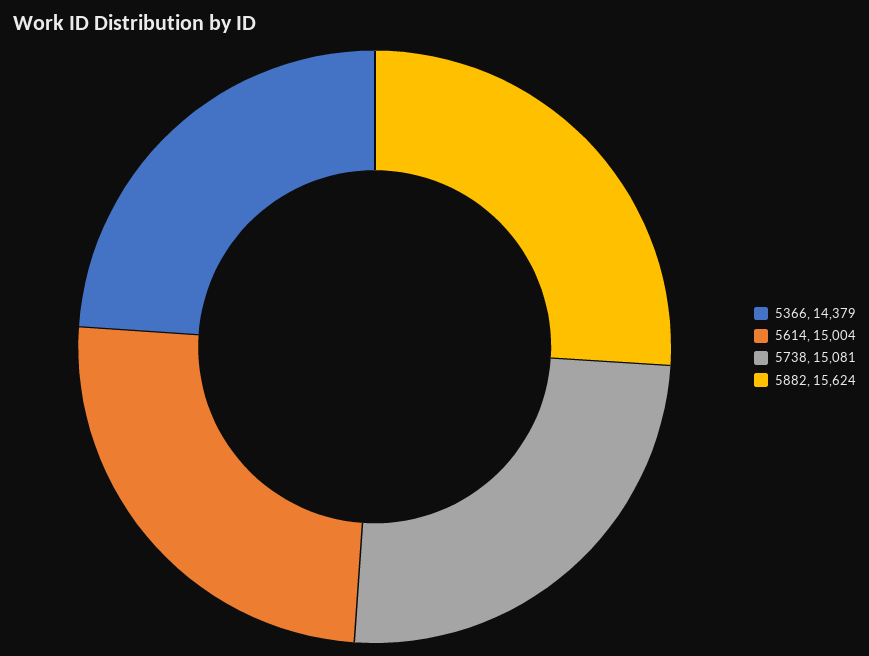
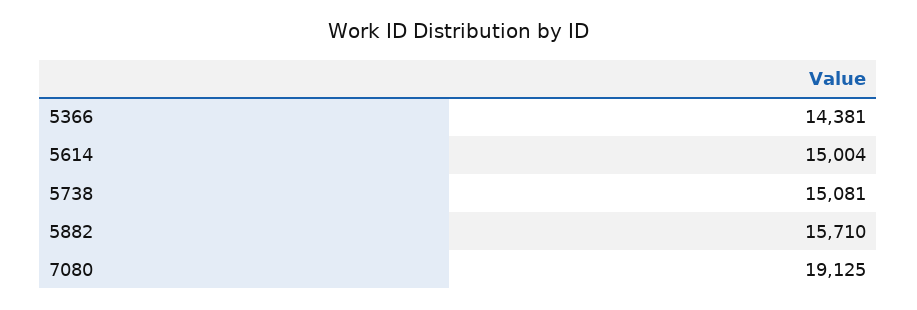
  {
-   "5366": 14379,
+   "5366": 14381,
    "5614": 15004,
    "5738": 15081,
-   "5882": 15624
+   "5882": 15710,
+   "7080": 19125
  }

